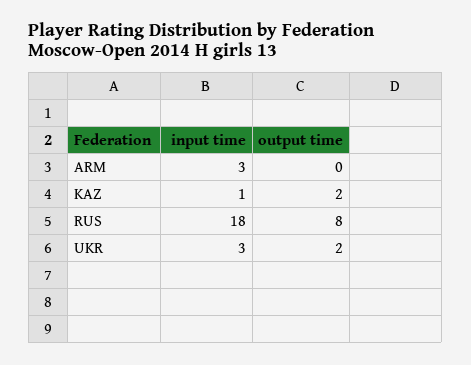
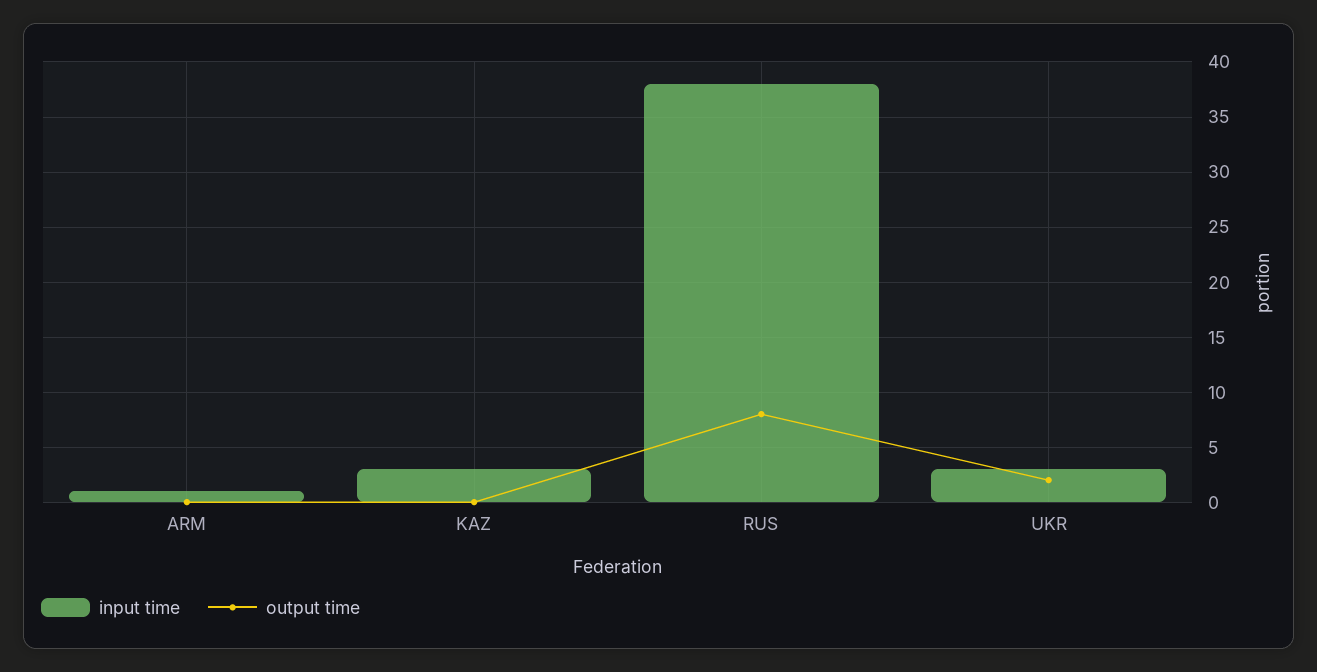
  {
    "input time": {
-     "ARM": 3,
+     "ARM": 1,
-     "KAZ": 1,
+     "KAZ": 3,
-     "RUS": 18,
+     "RUS": 38,
      "UKR": 3
    },
    "output time": {
      "ARM": 0,
-     "KAZ": 2,
+     "KAZ": 0,
      "RUS": 8,
      "UKR": 2
    }
  }

